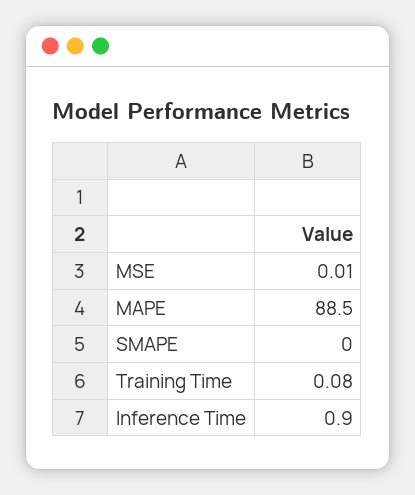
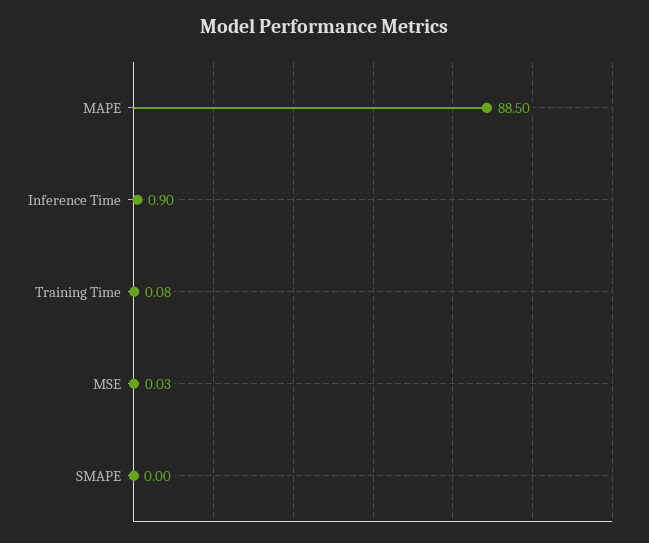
  {
-   "MSE": 0.01,
+   "MSE": 0.03,
    "MAPE": 88.5,
    "SMAPE": 0,
    "Training Time": 0.08,
    "Inference Time": 0.9
  }

